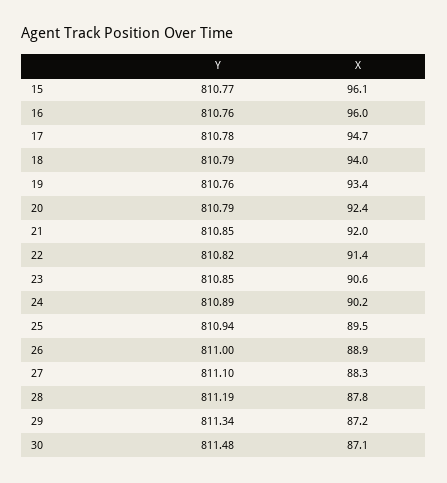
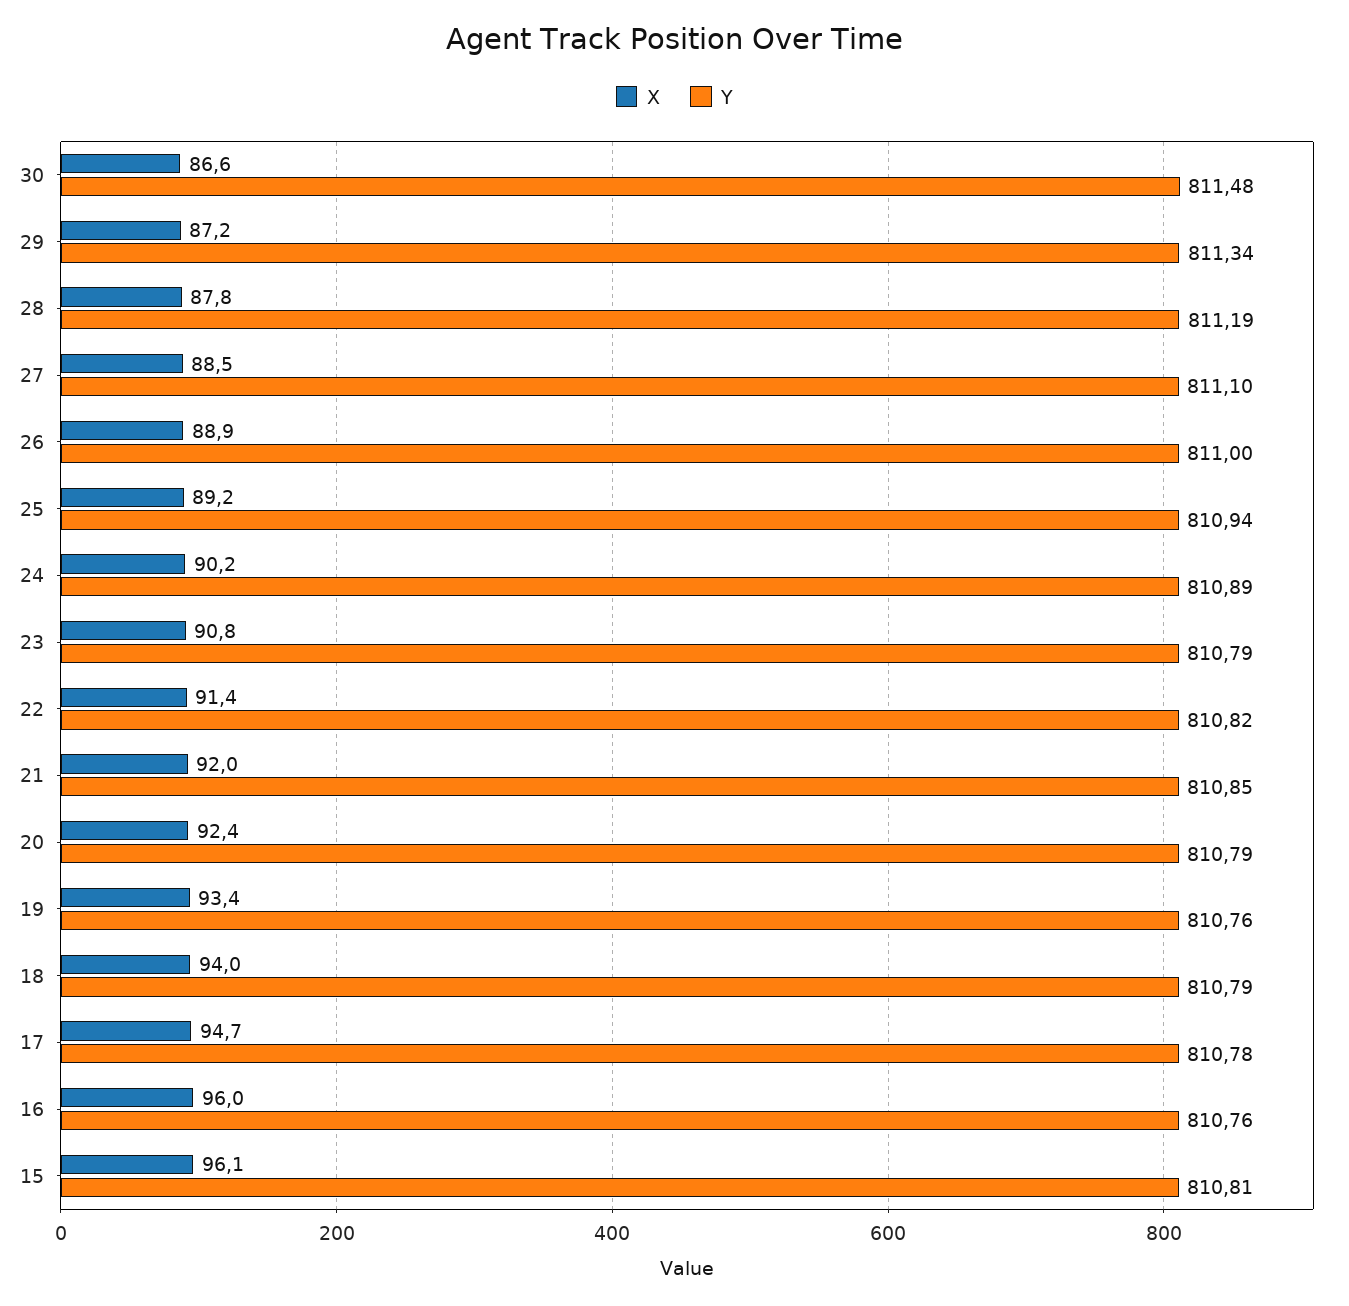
  {
    "Y": {
-     "15": 810.77,
+     "15": 810.81,
      "16": 810.76,
      "17": 810.78,
      "18": 810.79,
      "19": 810.76,
      "20": 810.79,
      "21": 810.85,
      "22": 810.82,
-     "23": 810.85,
+     "23": 810.79,
      "24": 810.89,
      "25": 810.94,
      "26": 811,
      "27": 811.1,
      "28": 811.19,
      "29": 811.34,
      "30": 811.48
    },
    "X": {
      "15": 96.1,
      "16": 96,
      "17": 94.7,
      "18": 94,
      "19": 93.4,
      "20": 92.4,
      "21": 92,
      "22": 91.4,
-     "23": 90.6,
+     "23": 90.8,
      "24": 90.2,
-     "25": 89.5,
+     "25": 89.2,
      "26": 88.9,
-     "27": 88.3,
+     "27": 88.5,
      "28": 87.8,
      "29": 87.2,
-     "30": 87.1
+     "30": 86.6
    }
  }

